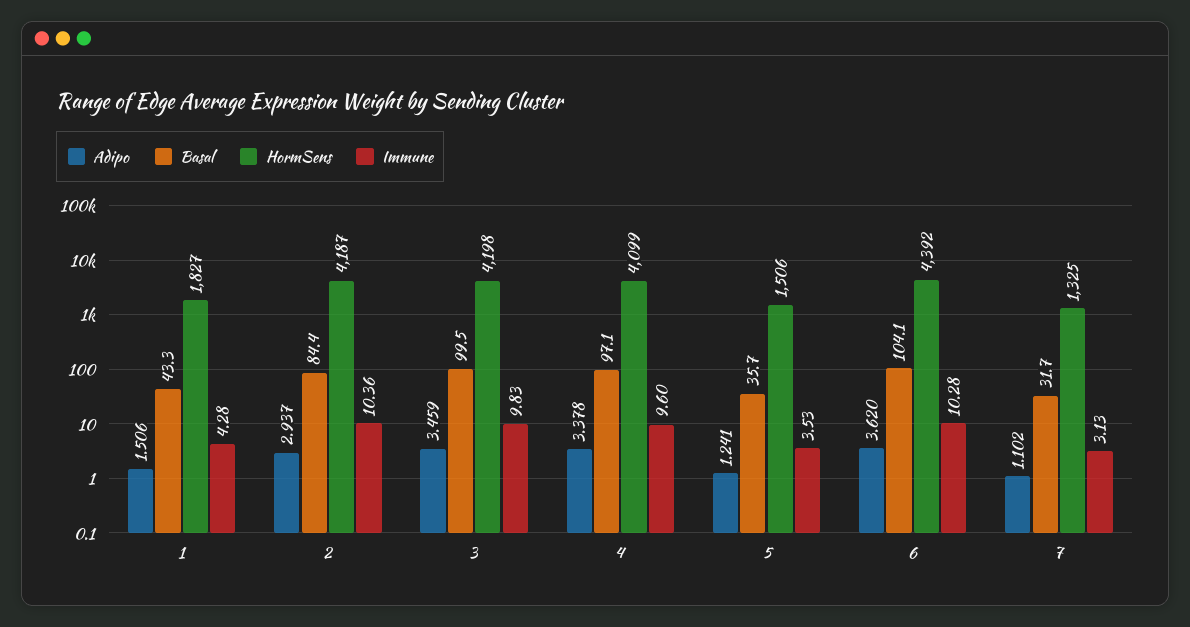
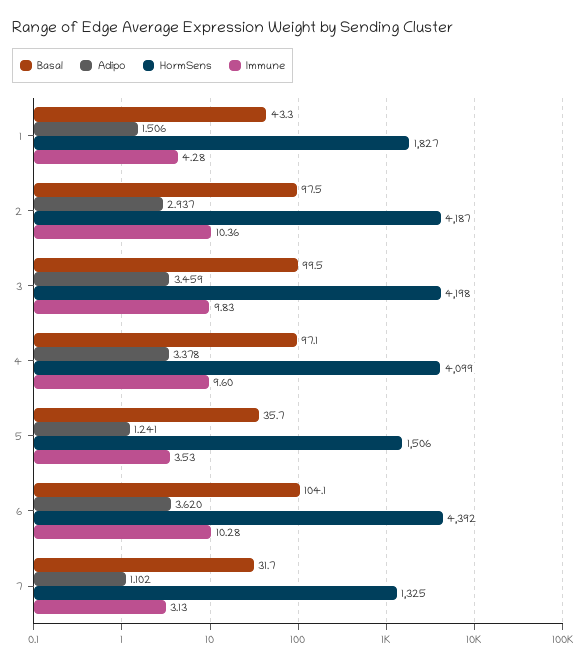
  {
    "Adipo": {
      "1": 1.506,
      "2": 2.937,
      "3": 3.459,
      "4": 3.378,
      "5": 1.241,
      "6": 3.62,
      "7": 1.102
    },
    "Basal": {
      "1": 43.3,
-     "2": 84.4,
+     "2": 97.5,
      "3": 99.5,
      "4": 97.1,
      "5": 35.7,
      "6": 104.1,
      "7": 31.7
    },
    "HormSens": {
      "1": 1827,
      "2": 4187,
      "3": 4198,
      "4": 4099,
      "5": 1506,
      "6": 4392,
      "7": 1325
    },
    "Immune": {
      "1": 4.28,
      "2": 10.36,
      "3": 9.83,
      "4": 9.6,
      "5": 3.53,
      "6": 10.28,
      "7": 3.13
    }
  }

